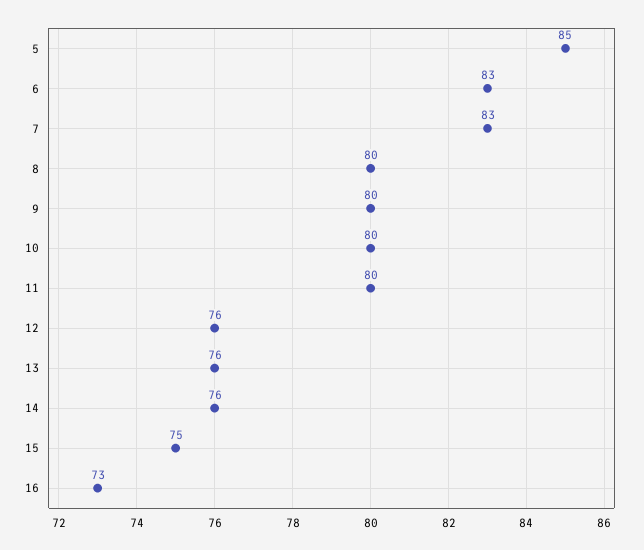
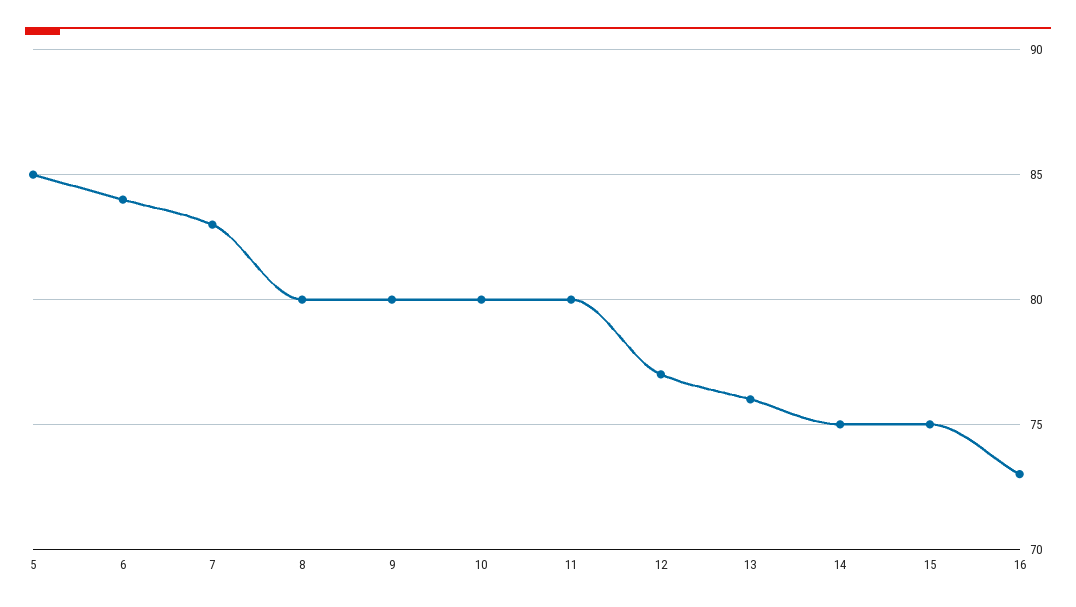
  {
    "5": 85,
-   "6": 83,
+   "6": 84,
    "7": 83,
    "8": 80,
    "9": 80,
    "10": 80,
    "11": 80,
-   "12": 76,
+   "12": 77,
    "13": 76,
-   "14": 76,
+   "14": 75,
    "15": 75,
    "16": 73
  }

